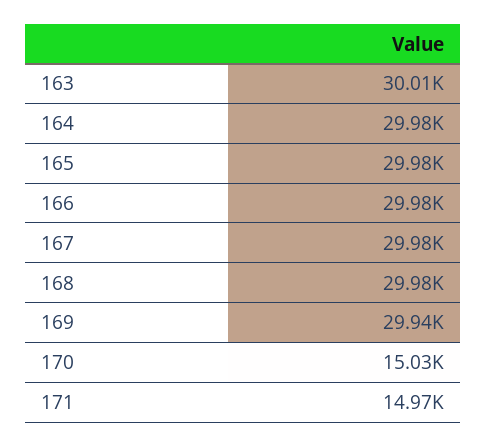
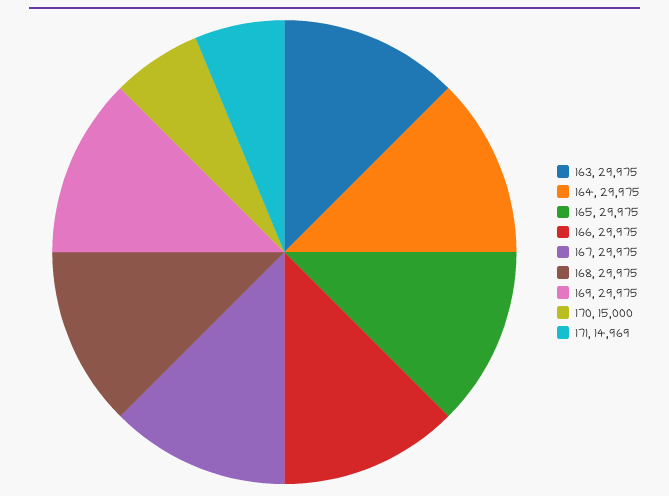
  {
-   "163": 30010,
+   "163": 29975,
    "164": 29975,
    "165": 29975,
    "166": 29975,
    "167": 29975,
    "168": 29975,
-   "169": 29940,
+   "169": 29975,
-   "170": 15030,
+   "170": 15000,
    "171": 14969
  }

